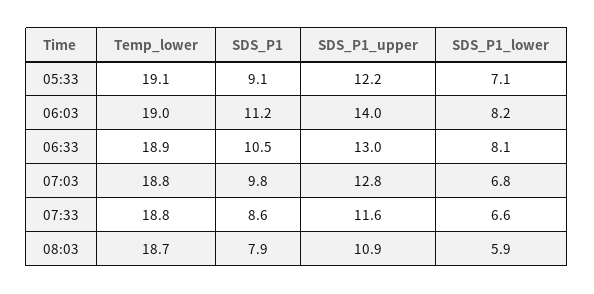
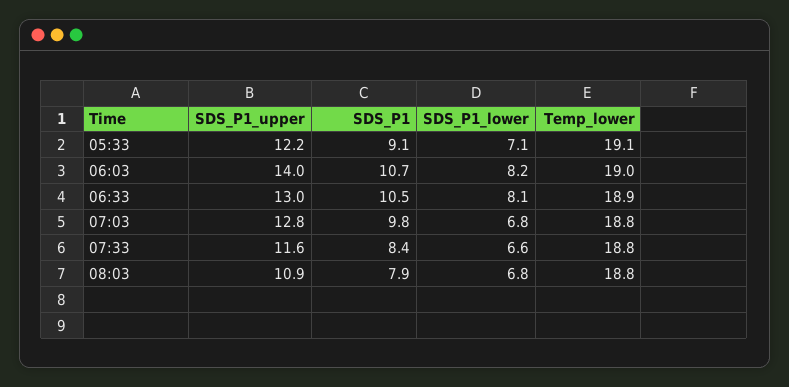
  {
    "Temp_lower": {
      "05:33": 19.1,
      "06:03": 19,
      "06:33": 18.9,
      "07:03": 18.8,
      "07:33": 18.8,
-     "08:03": 18.7
+     "08:03": 18.8
    },
    "SDS_P1": {
      "05:33": 9.1,
-     "06:03": 11.2,
+     "06:03": 10.7,
      "06:33": 10.5,
      "07:03": 9.8,
-     "07:33": 8.6,
+     "07:33": 8.4,
      "08:03": 7.9
    },
    "SDS_P1_upper": {
      "05:33": 12.2,
      "06:03": 14,
      "06:33": 13,
      "07:03": 12.8,
      "07:33": 11.6,
      "08:03": 10.9
    },
    "SDS_P1_lower": {
      "05:33": 7.1,
      "06:03": 8.2,
      "06:33": 8.1,
      "07:03": 6.8,
      "07:33": 6.6,
-     "08:03": 5.9
+     "08:03": 6.8
    }
  }

